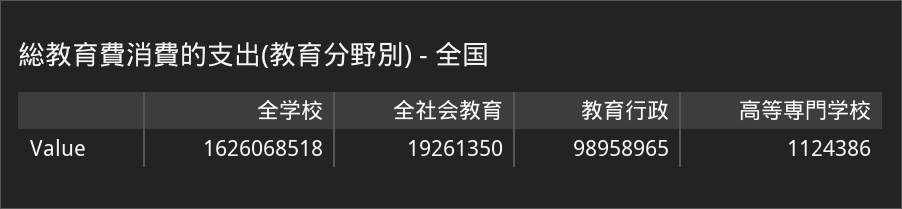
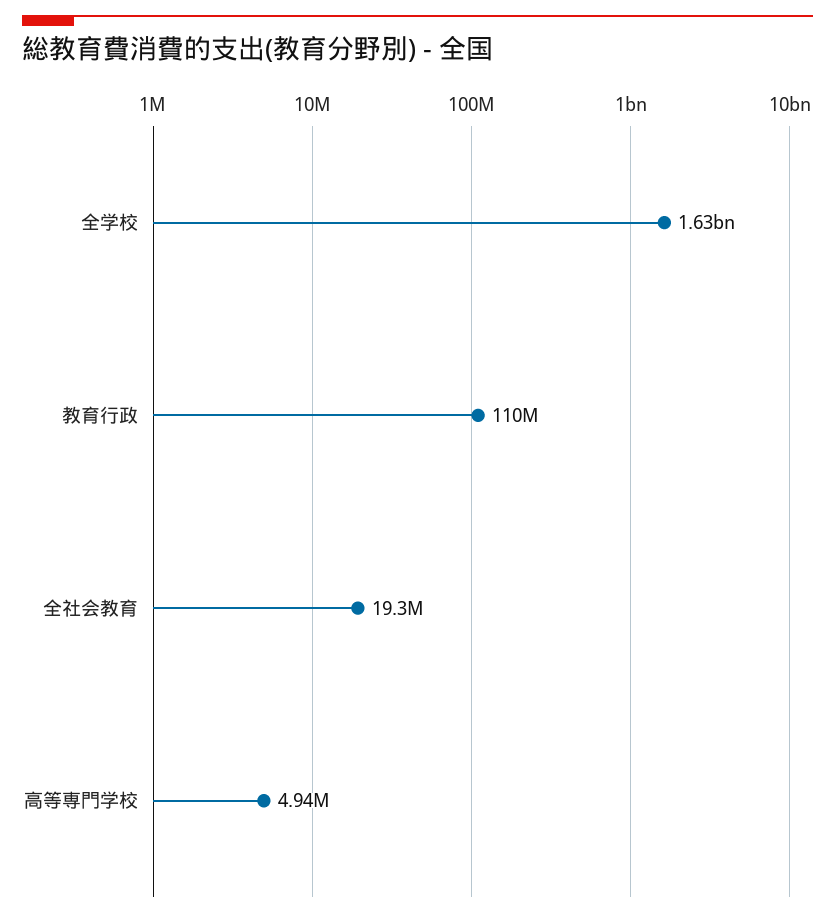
  {
    "全学校": 1626068518,
    "全社会教育": 19261350,
-   "教育行政": 98958965,
+   "教育行政": 110000000,
-   "高等専門学校": 1124386
+   "高等専門学校": 4940000
  }

